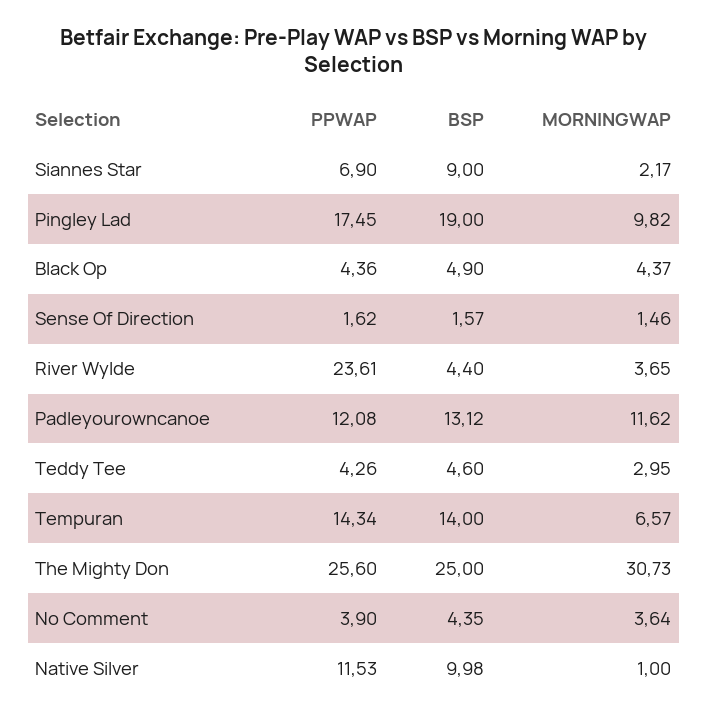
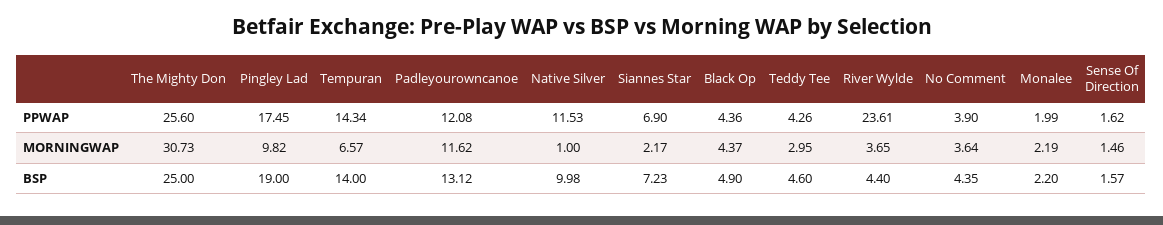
  {
    "PPWAP": {
      "Siannes Star": 6.9,
      "Pingley Lad": 17.45,
      "Black Op": 4.36,
      "Sense Of Direction": 1.62,
      "River Wylde": 23.61,
      "Padleyourowncanoe": 12.08,
      "Teddy Tee": 4.26,
      "Tempuran": 14.34,
      "The Mighty Don": 25.6,
      "No Comment": 3.9,
-     "Native Silver": 11.53
+     "Native Silver": 11.53,
+     "Monalee": 1.99
    },
    "BSP": {
-     "Siannes Star": 9,
+     "Siannes Star": 7.23,
      "Pingley Lad": 19,
      "Black Op": 4.9,
      "Sense Of Direction": 1.57,
      "River Wylde": 4.4,
      "Padleyourowncanoe": 13.12,
      "Teddy Tee": 4.6,
      "Tempuran": 14,
      "The Mighty Don": 25,
      "No Comment": 4.35,
-     "Native Silver": 9.98
+     "Native Silver": 9.98,
+     "Monalee": 2.2
    },
    "MORNINGWAP": {
      "Siannes Star": 2.17,
      "Pingley Lad": 9.82,
      "Black Op": 4.37,
      "Sense Of Direction": 1.46,
      "River Wylde": 3.65,
      "Padleyourowncanoe": 11.62,
      "Teddy Tee": 2.95,
      "Tempuran": 6.57,
      "The Mighty Don": 30.73,
      "No Comment": 3.64,
-     "Native Silver": 1
+     "Native Silver": 1,
+     "Monalee": 2.19
    }
  }

